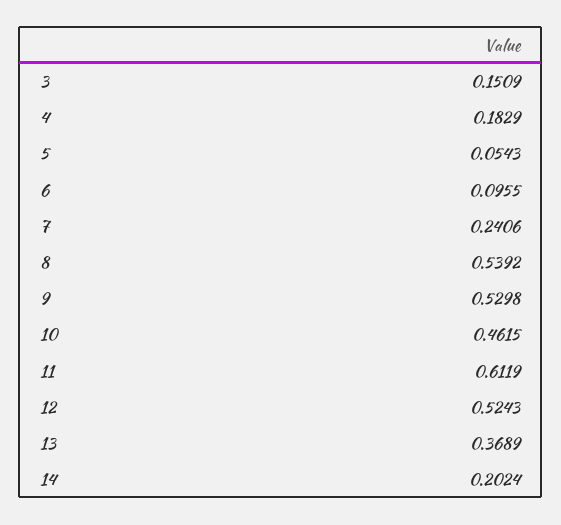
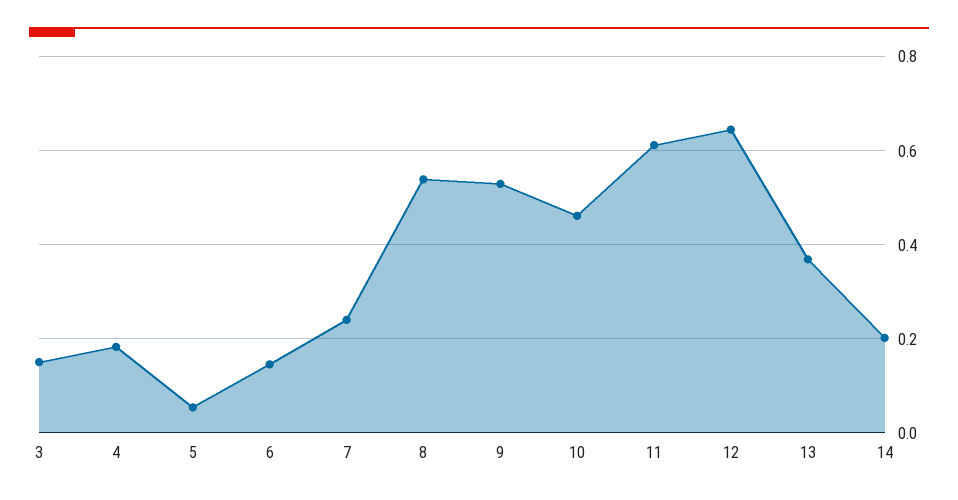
  {
    "3": 0.1509,
    "4": 0.1829,
    "5": 0.0543,
-   "6": 0.0955,
+   "6": 0.14,
    "7": 0.2406,
    "8": 0.5392,
    "9": 0.5298,
    "10": 0.4615,
    "11": 0.6119,
-   "12": 0.5243,
+   "12": 0.64,
    "13": 0.3689,
    "14": 0.2024
  }

